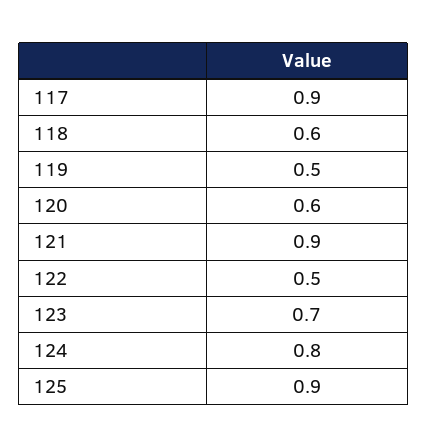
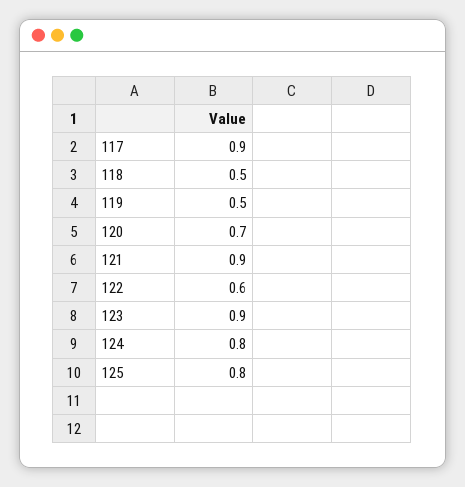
  {
    "117": 0.9,
-   "118": 0.6,
+   "118": 0.5,
    "119": 0.5,
-   "120": 0.6,
+   "120": 0.7,
    "121": 0.9,
-   "122": 0.5,
+   "122": 0.6,
-   "123": 0.7,
+   "123": 0.9,
    "124": 0.8,
-   "125": 0.9
+   "125": 0.8
  }

